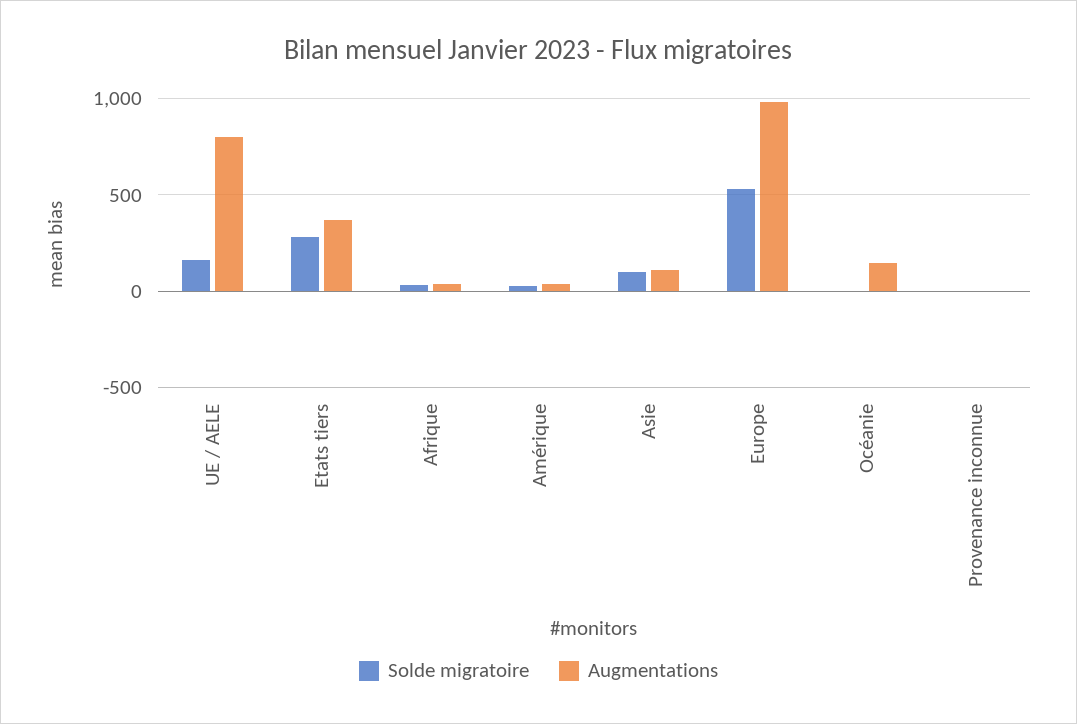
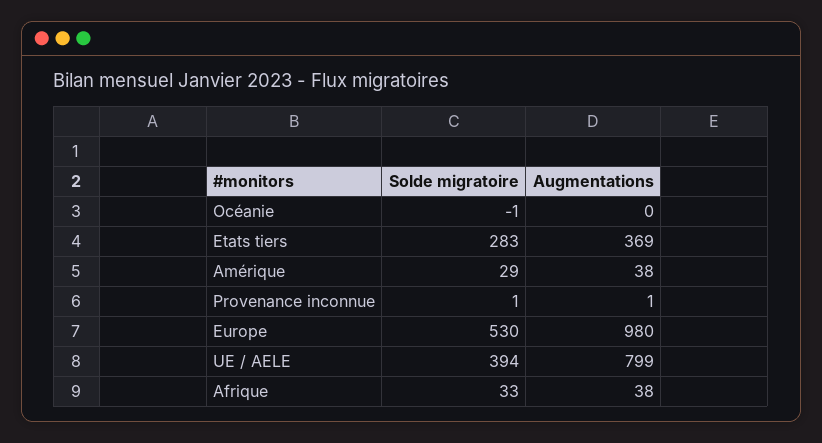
  {
    "Solde migratoire": {
-     "UE / AELE": 150,
+     "UE / AELE": 394,
      "Etats tiers": 283,
      "Afrique": 33,
      "Amérique": 29,
-     "Asie": 100,
      "Europe": 530,
      "Océanie": -1,
      "Provenance inconnue": 1
    },
    "Augmentations": {
      "UE / AELE": 799,
      "Etats tiers": 369,
      "Afrique": 38,
      "Amérique": 38,
-     "Asie": 100,
      "Europe": 980,
-     "Océanie": 150,
+     "Océanie": 0,
      "Provenance inconnue": 1
    }
  }

